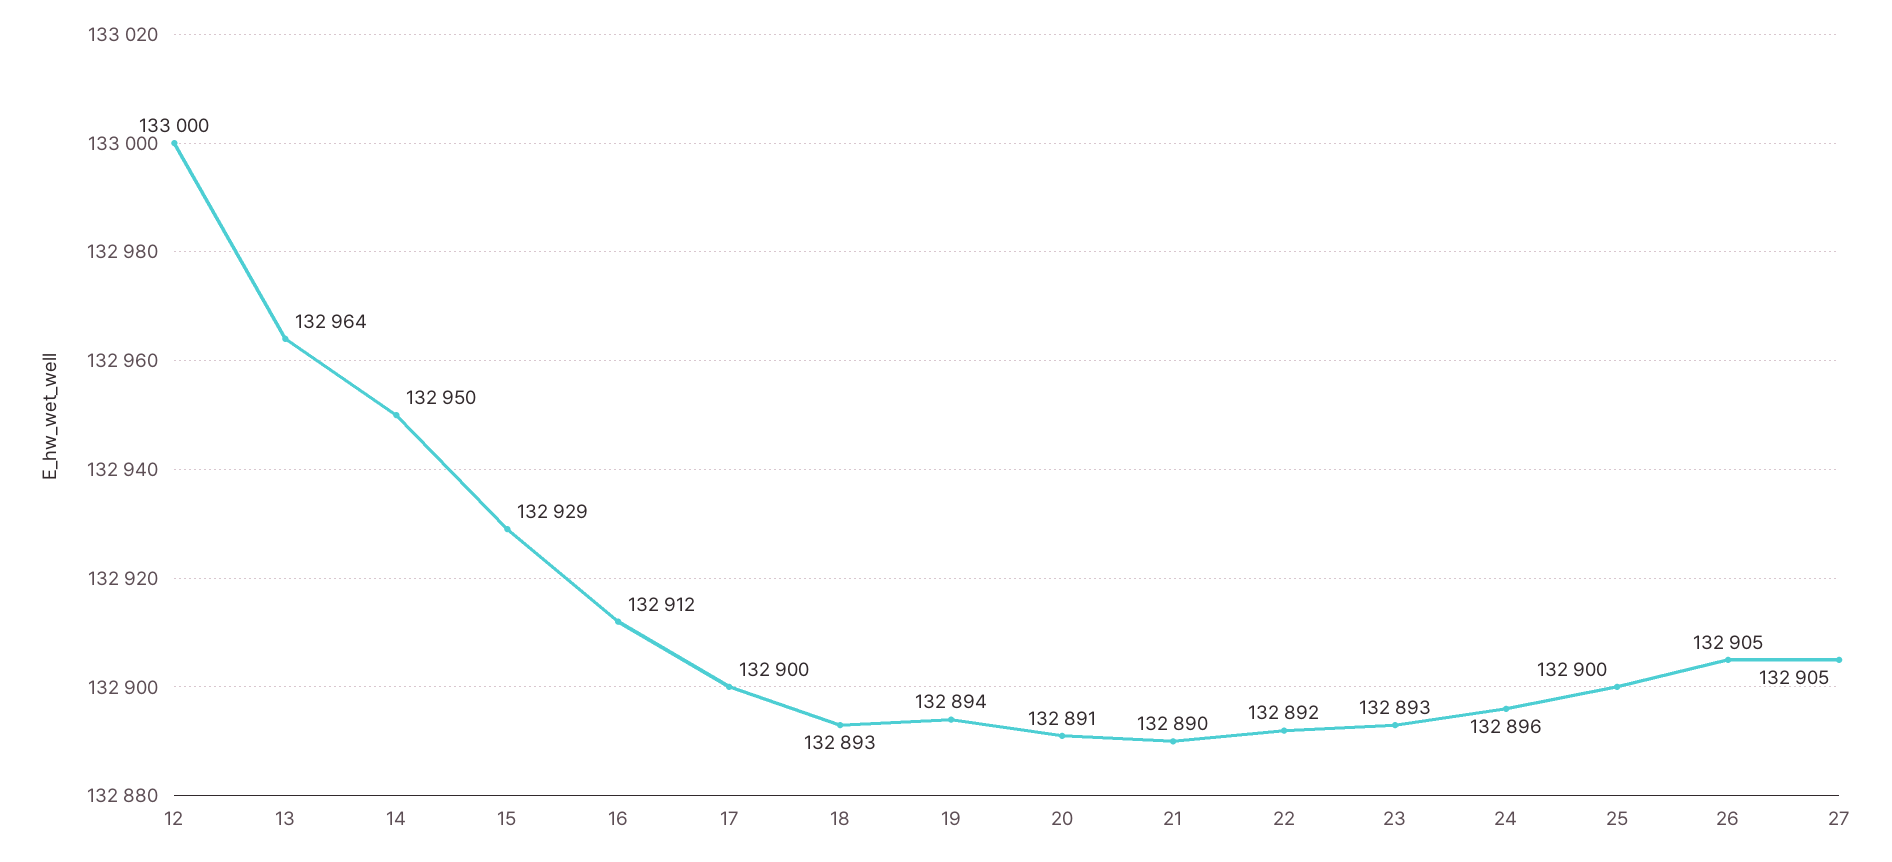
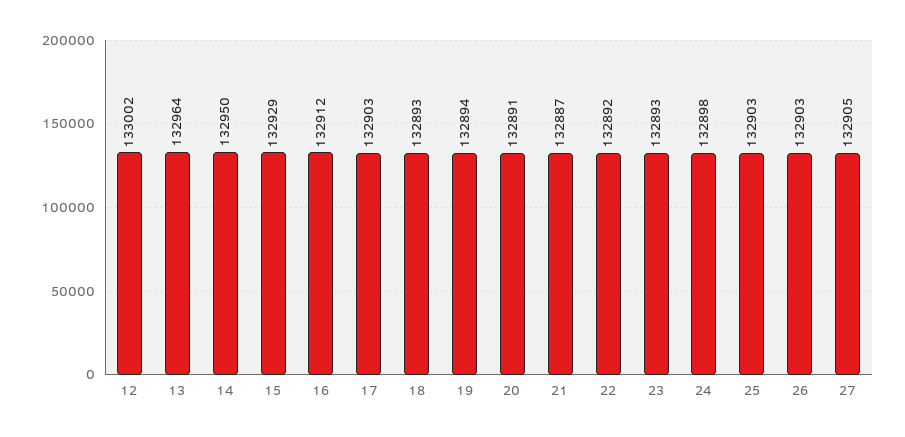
  {
-   "12": 133000,
+   "12": 133002,
    "13": 132964,
    "14": 132950,
    "15": 132929,
    "16": 132912,
-   "17": 132900,
+   "17": 132903,
    "18": 132893,
    "19": 132894,
    "20": 132891,
-   "21": 132890,
+   "21": 132887,
    "22": 132892,
    "23": 132893,
-   "24": 132896,
+   "24": 132898,
-   "25": 132900,
+   "25": 132903,
-   "26": 132905,
+   "26": 132903,
    "27": 132905
  }

